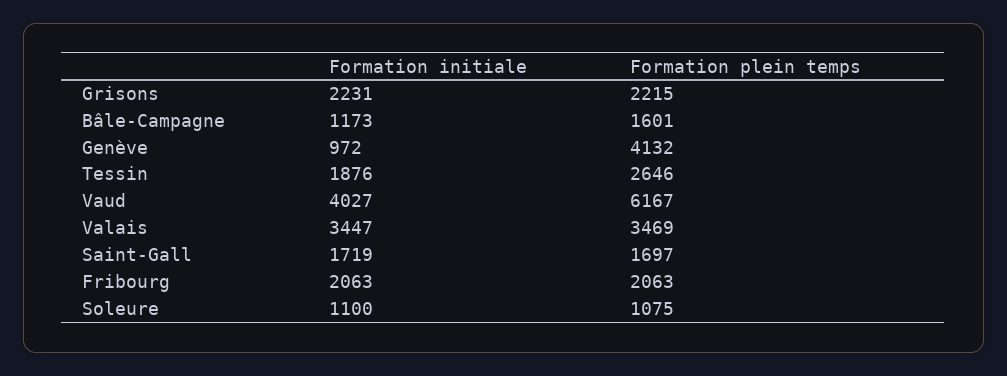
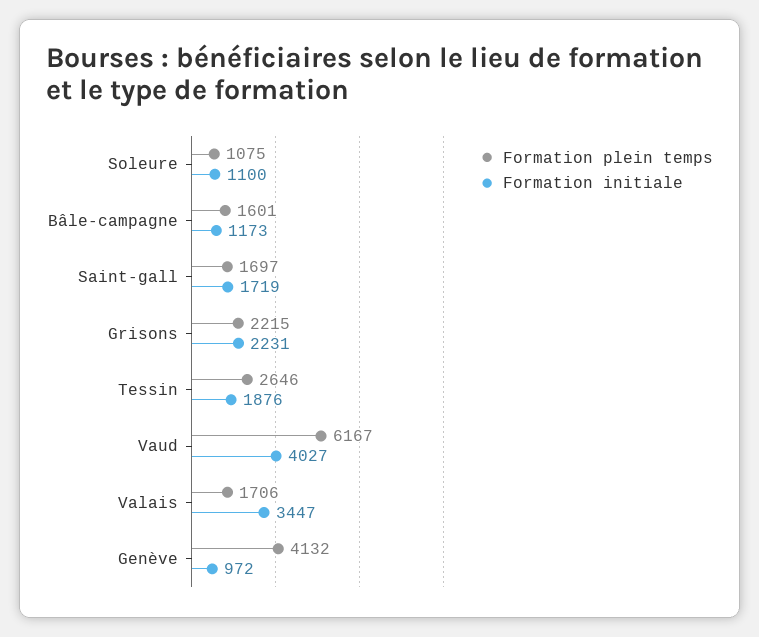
  {
    "Formation initiale": {
      "Grisons": 2231,
      "Bâle-Campagne": 1173,
      "Genève": 972,
      "Tessin": 1876,
      "Vaud": 4027,
      "Valais": 3447,
      "Saint-Gall": 1719,
-     "Fribourg": 2063,
      "Soleure": 1100
    },
    "Formation plein temps": {
      "Grisons": 2215,
      "Bâle-Campagne": 1601,
      "Genève": 4132,
      "Tessin": 2646,
      "Vaud": 6167,
-     "Valais": 3469,
+     "Valais": 1706,
      "Saint-Gall": 1697,
-     "Fribourg": 2063,
      "Soleure": 1075
    }
  }

